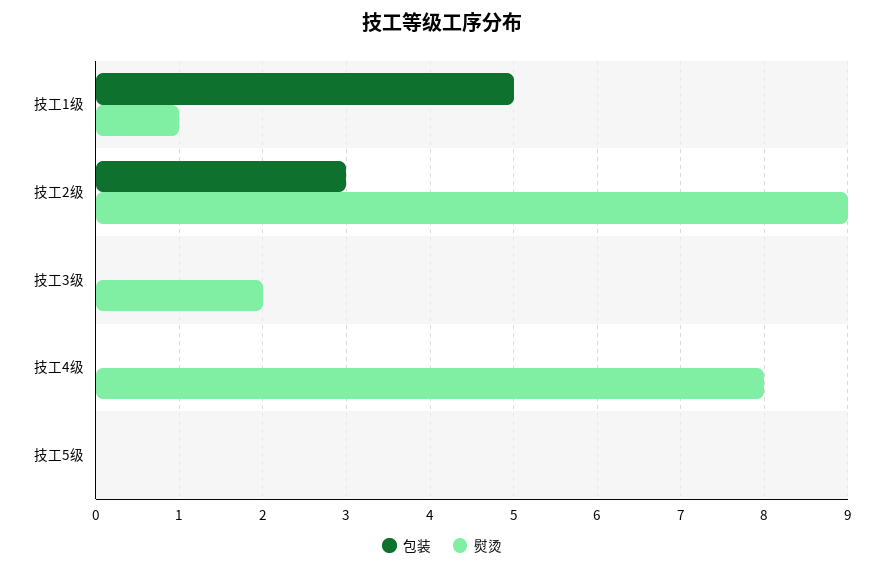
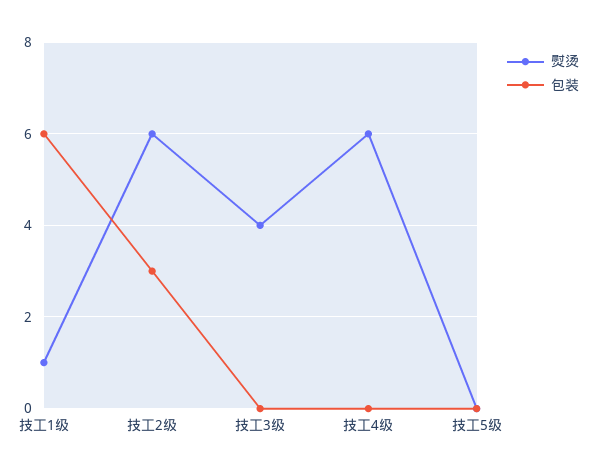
  {
    "包装": {
-     "技工1级": 5,
+     "技工1级": 6,
      "技工2级": 3,
      "技工3级": 0,
      "技工4级": 0,
      "技工5级": 0
    },
    "熨烫": {
      "技工1级": 1,
-     "技工2级": 9,
+     "技工2级": 6,
-     "技工3级": 2,
+     "技工3级": 4,
-     "技工4级": 8,
+     "技工4级": 6,
      "技工5级": 0
    }
  }

